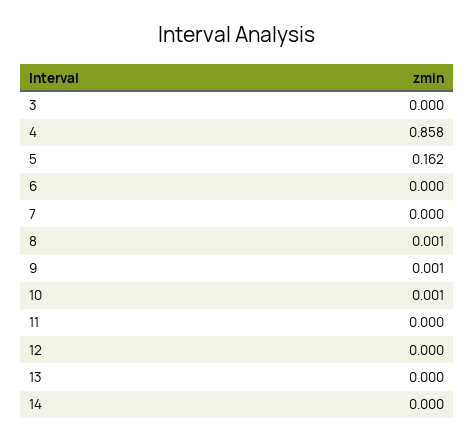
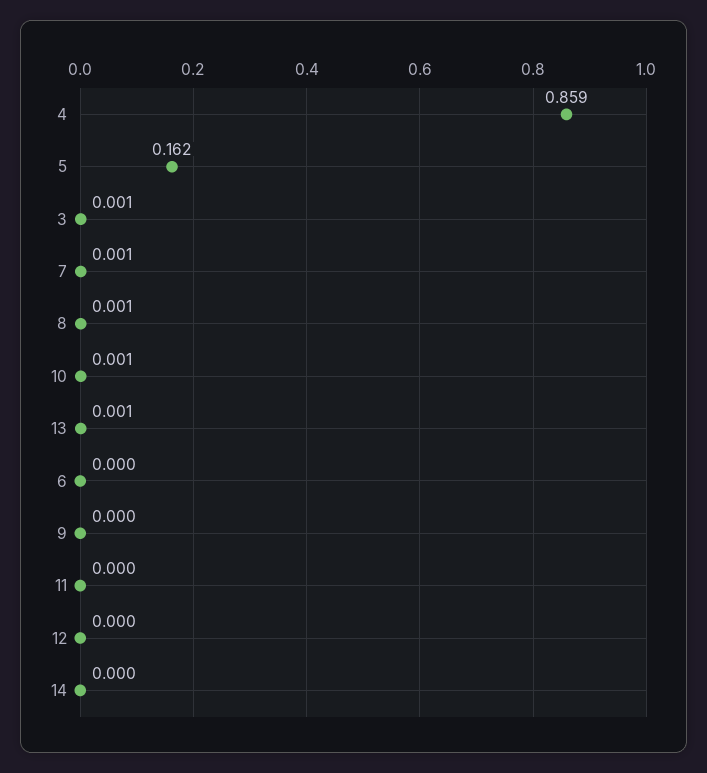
  {
-   "3": 0,
+   "3": 0.001,
-   "4": 0.858,
+   "4": 0.859,
    "5": 0.162,
    "6": 0,
-   "7": 0,
+   "7": 0.001,
    "8": 0.001,
-   "9": 0.001,
+   "9": 0,
    "10": 0.001,
    "11": 0,
    "12": 0,
-   "13": 0,
+   "13": 0.001,
    "14": 0
  }

